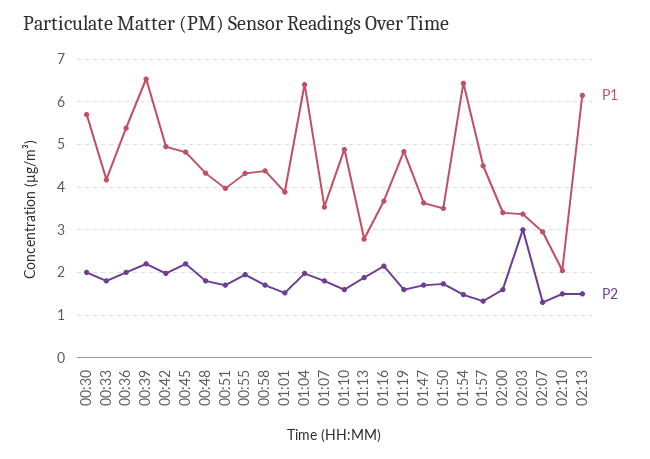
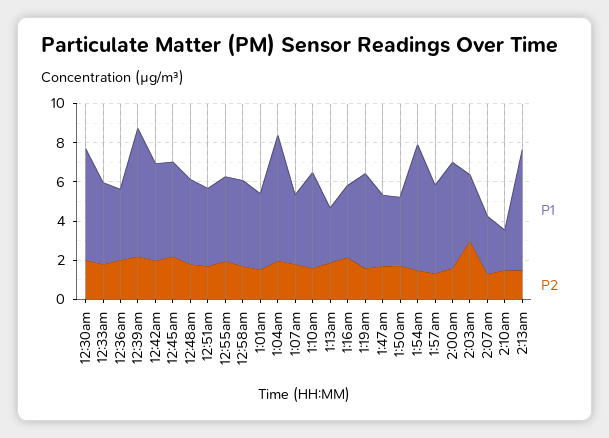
  {
    "P1": {
      "00:30": 5.8,
      "00:33": 4.2,
-     "00:36": 5.4,
+     "00:36": 3.5,
      "00:39": 6.6,
      "00:42": 5,
      "00:45": 4.8,
      "00:48": 4.4,
      "00:51": 4,
      "00:55": 4.4,
      "00:58": 4.4,
      "01:01": 3.8,
      "01:04": 6.4,
      "01:07": 3.6,
      "01:10": 4.8,
      "01:13": 2.8,
      "01:16": 3.6,
      "01:19": 4.8,
      "01:47": 3.6,
      "01:50": 3.6,
      "01:54": 6.4,
      "01:57": 4.6,
-     "02:00": 3.4,
+     "02:00": 5.5,
      "02:03": 3.4,
      "02:07": 3,
      "02:10": 2,
      "02:13": 6.2
    },
    "P2": {
      "00:30": 2,
      "00:33": 1.8,
      "00:36": 2,
      "00:39": 2.2,
      "00:42": 2,
      "00:45": 2.2,
      "00:48": 1.8,
      "00:51": 1.8,
      "00:55": 2,
      "00:58": 1.8,
      "01:01": 1.6,
      "01:04": 2,
      "01:07": 1.8,
      "01:10": 1.6,
      "01:13": 1.8,
      "01:16": 2.2,
      "01:19": 1.6,
      "01:47": 1.8,
      "01:50": 1.8,
      "01:54": 1.4,
      "01:57": 1.4,
      "02:00": 1.6,
      "02:03": 3,
      "02:07": 1.4,
      "02:10": 1.6,
      "02:13": 1.6
    }
  }

